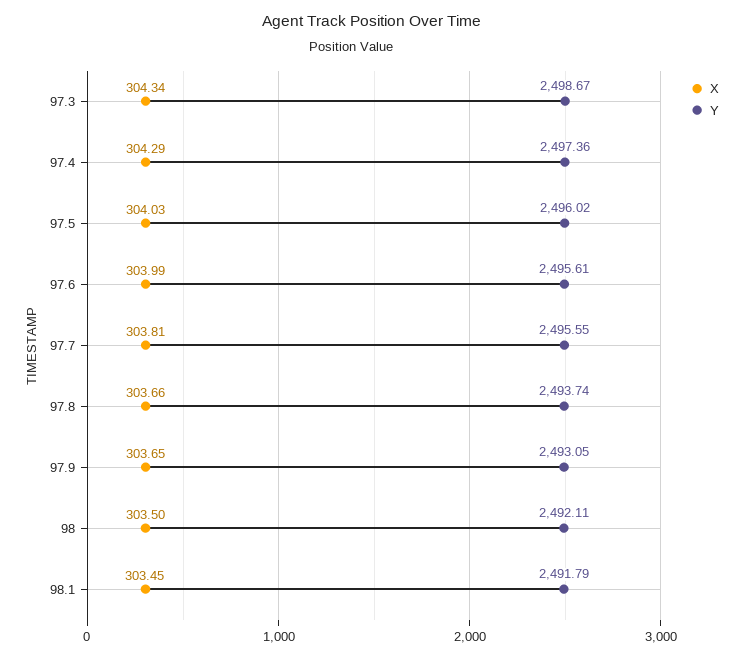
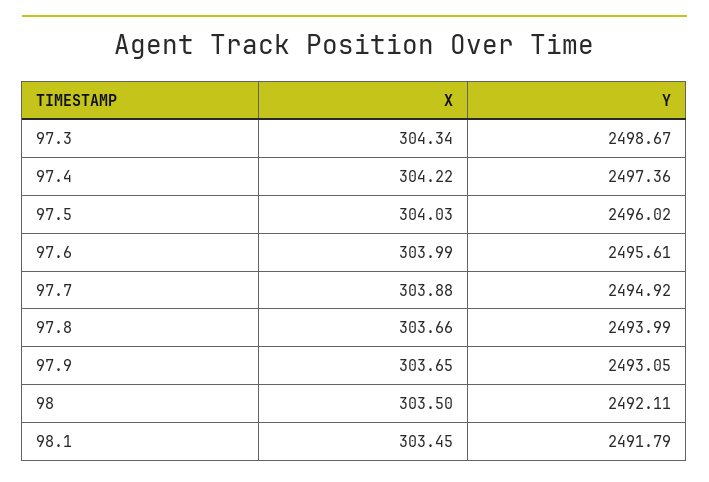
  {
    "X": {
      "97.3": 304.34,
-     "97.4": 304.29,
+     "97.4": 304.22,
      "97.5": 304.03,
      "97.6": 303.99,
-     "97.7": 303.81,
+     "97.7": 303.88,
      "97.8": 303.66,
      "97.9": 303.65,
      "98": 303.5,
      "98.1": 303.45
    },
    "Y": {
      "97.3": 2498.67,
      "97.4": 2497.36,
      "97.5": 2496.02,
      "97.6": 2495.61,
-     "97.7": 2495.55,
+     "97.7": 2494.92,
-     "97.8": 2493.74,
+     "97.8": 2493.99,
      "97.9": 2493.05,
      "98": 2492.11,
      "98.1": 2491.79
    }
  }

